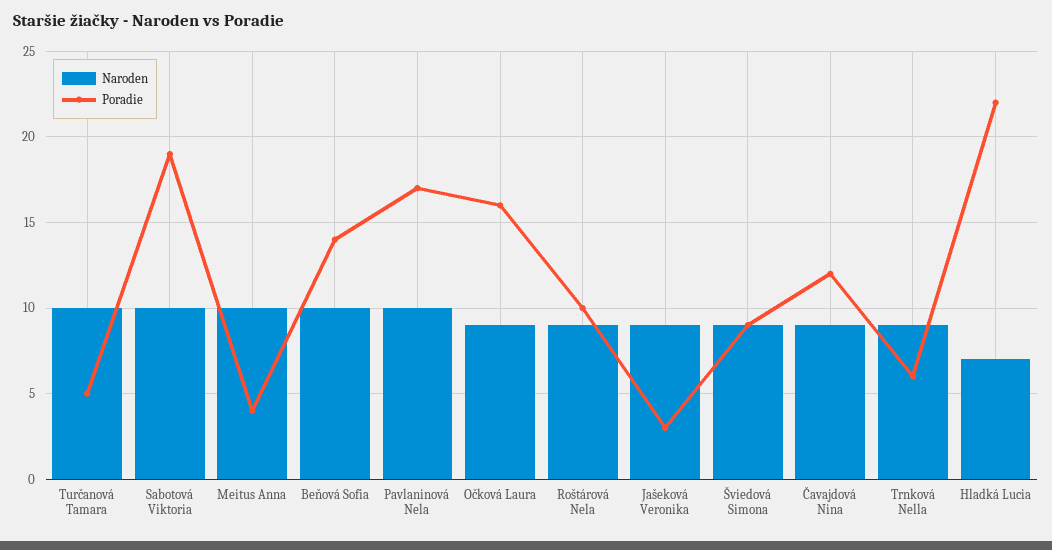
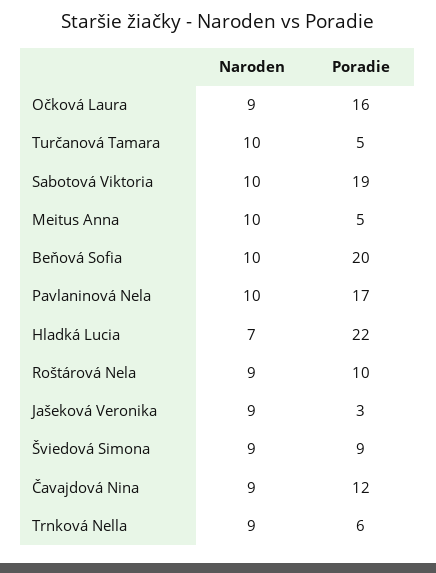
  {
    "Naroden": {
      "Turčanová Tamara": 10,
      "Sabotová Viktoria": 10,
      "Meitus Anna": 10,
      "Beňová Sofia": 10,
      "Pavlaninová Nela": 10,
      "Očková Laura": 9,
      "Roštárová Nela": 9,
      "Jašeková Veronika": 9,
      "Šviedová Simona": 9,
      "Čavajdová Nina": 9,
      "Trnková Nella": 9,
      "Hladká Lucia": 7
    },
    "Poradie": {
      "Turčanová Tamara": 5,
      "Sabotová Viktoria": 19,
-     "Meitus Anna": 4,
+     "Meitus Anna": 5,
-     "Beňová Sofia": 14,
+     "Beňová Sofia": 20,
      "Pavlaninová Nela": 17,
      "Očková Laura": 16,
      "Roštárová Nela": 10,
      "Jašeková Veronika": 3,
      "Šviedová Simona": 9,
      "Čavajdová Nina": 12,
      "Trnková Nella": 6,
      "Hladká Lucia": 22
    }
  }

